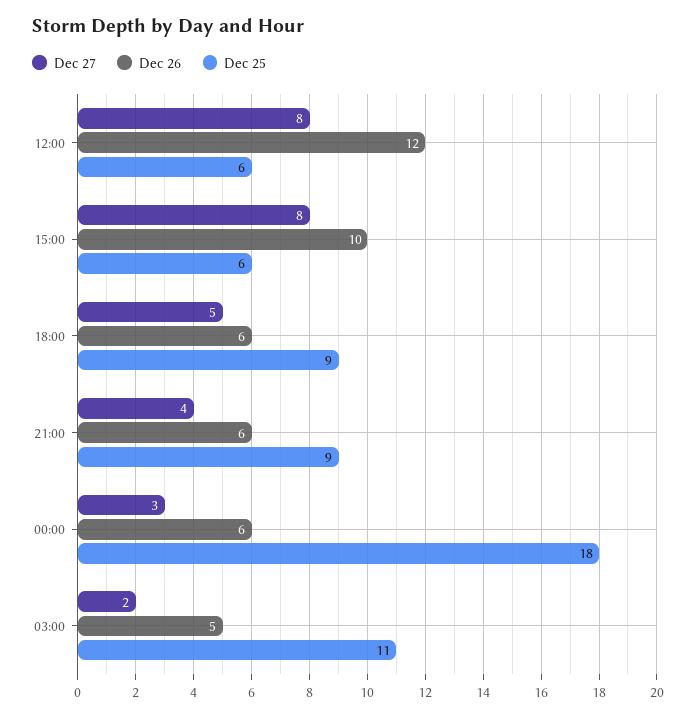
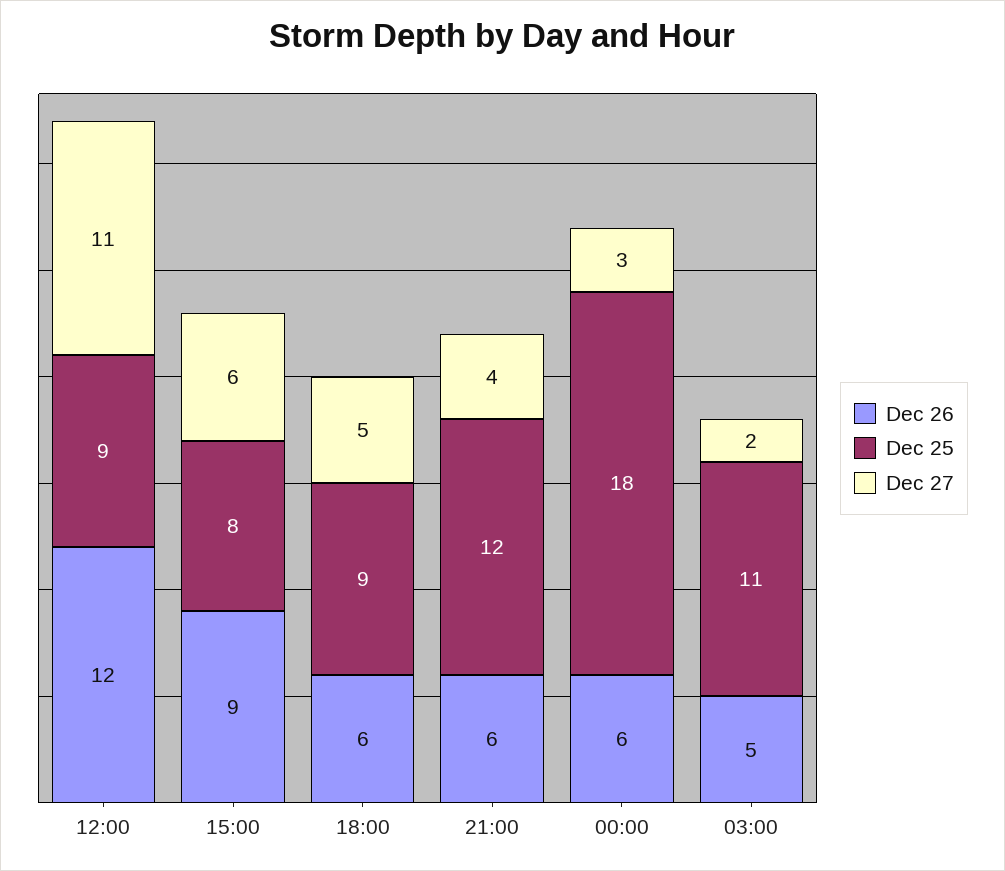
  {
    "Dec 27": {
-     "12:00": 8,
+     "12:00": 11,
-     "15:00": 8,
+     "15:00": 6,
      "18:00": 5,
      "21:00": 4,
      "00:00": 3,
      "03:00": 2
    },
    "Dec 26": {
      "12:00": 12,
-     "15:00": 10,
+     "15:00": 9,
      "18:00": 6,
      "21:00": 6,
      "00:00": 6,
      "03:00": 5
    },
    "Dec 25": {
-     "12:00": 6,
+     "12:00": 9,
-     "15:00": 6,
+     "15:00": 8,
      "18:00": 9,
-     "21:00": 9,
+     "21:00": 12,
      "00:00": 18,
      "03:00": 11
    }
  }

